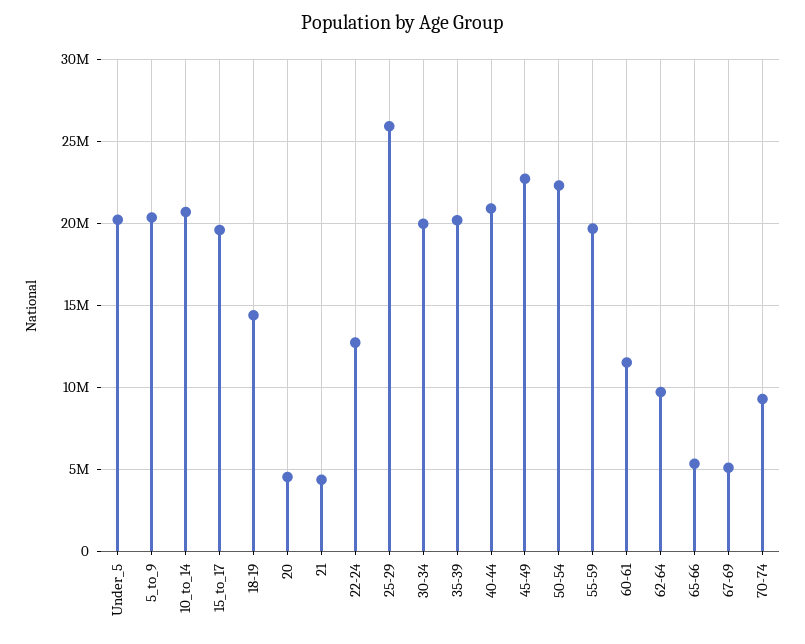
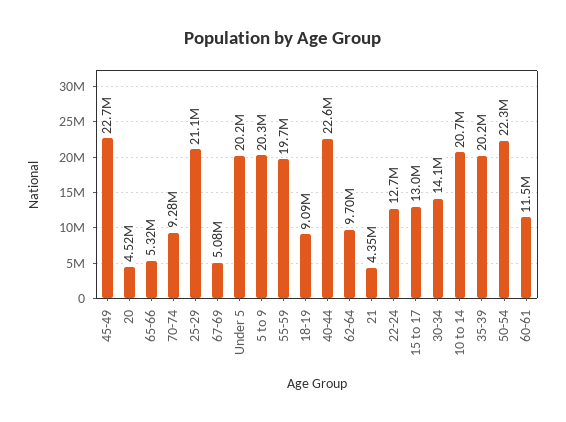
  {
    "Under_5": 20200000,
    "5_to_9": 20300000,
    "10_to_14": 20700000,
-   "15_to_17": 19500000,
+   "15_to_17": 13000000,
-   "18-19": 14500000,
+   "18-19": 9090000,
    "20": 4520000,
    "21": 4350000,
    "22-24": 12700000,
-   "25-29": 26000000,
+   "25-29": 21100000,
-   "30-34": 20000000,
+   "30-34": 14100000,
    "35-39": 20200000,
-   "40-44": 21000000,
+   "40-44": 22600000,
    "45-49": 22700000,
    "50-54": 22300000,
    "55-59": 19700000,
    "60-61": 11500000,
    "62-64": 9700000,
    "65-66": 5320000,
    "67-69": 5080000,
    "70-74": 9280000
  }

